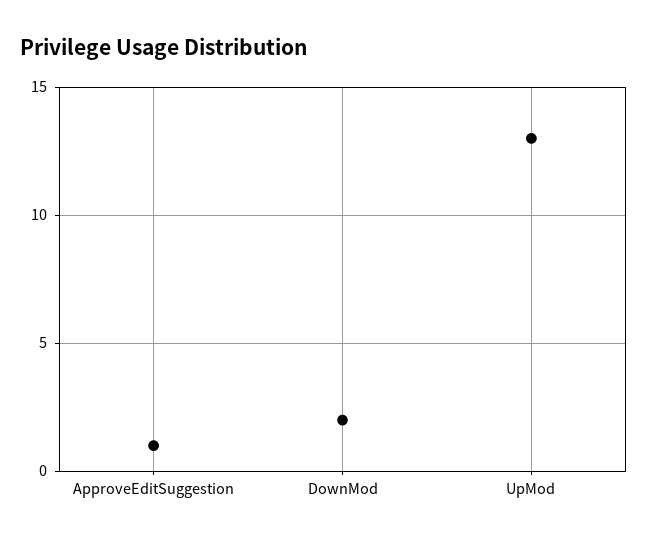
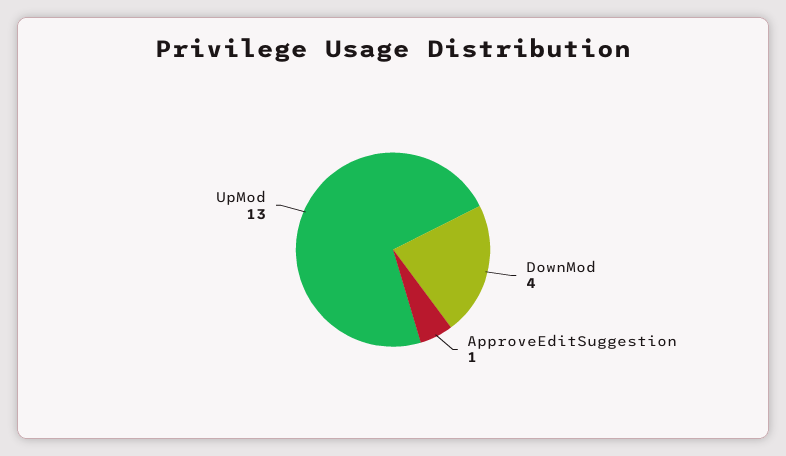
  {
    "ApproveEditSuggestion": 1,
-   "DownMod": 2,
+   "DownMod": 4,
    "UpMod": 13
  }

